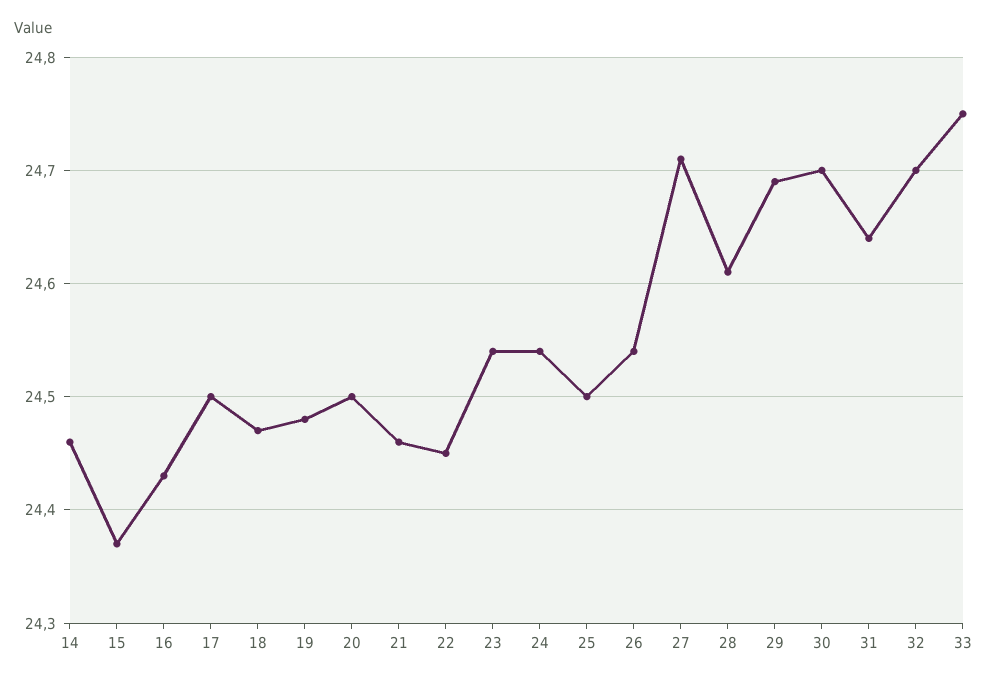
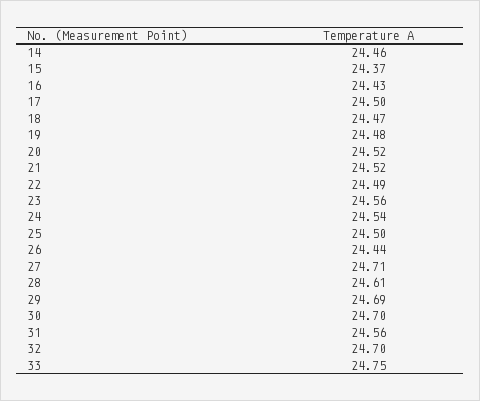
  {
    "14": 24.46,
    "15": 24.37,
    "16": 24.43,
    "17": 24.5,
    "18": 24.47,
    "19": 24.48,
-   "20": 24.5,
+   "20": 24.52,
-   "21": 24.46,
+   "21": 24.52,
-   "22": 24.45,
+   "22": 24.49,
-   "23": 24.54,
+   "23": 24.56,
    "24": 24.54,
    "25": 24.5,
-   "26": 24.54,
+   "26": 24.44,
    "27": 24.71,
    "28": 24.61,
    "29": 24.69,
    "30": 24.7,
-   "31": 24.64,
+   "31": 24.56,
    "32": 24.7,
    "33": 24.75
  }

